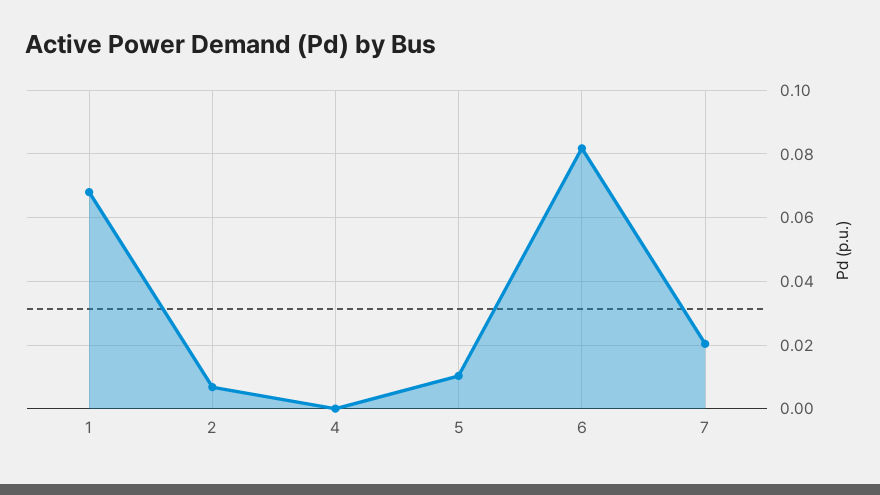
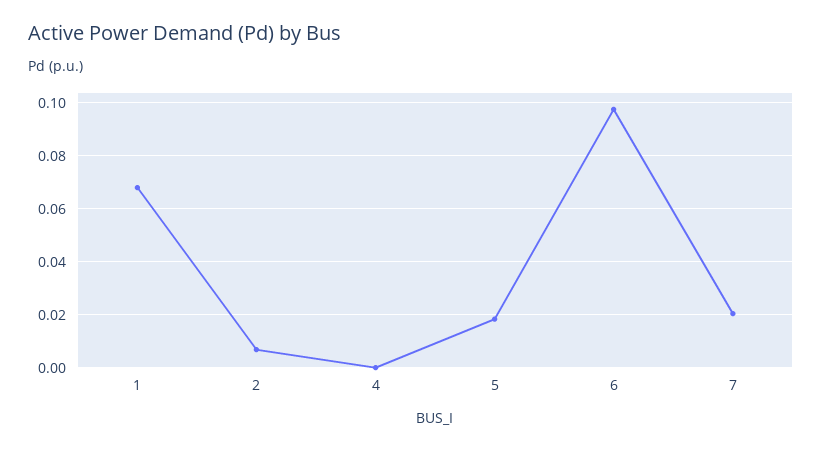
  {
    "1": 0.068,
    "2": 0.006,
    "4": 0,
-   "5": 0.01,
+   "5": 0.0175,
-   "6": 0.082,
+   "6": 0.0975,
    "7": 0.02
  }

